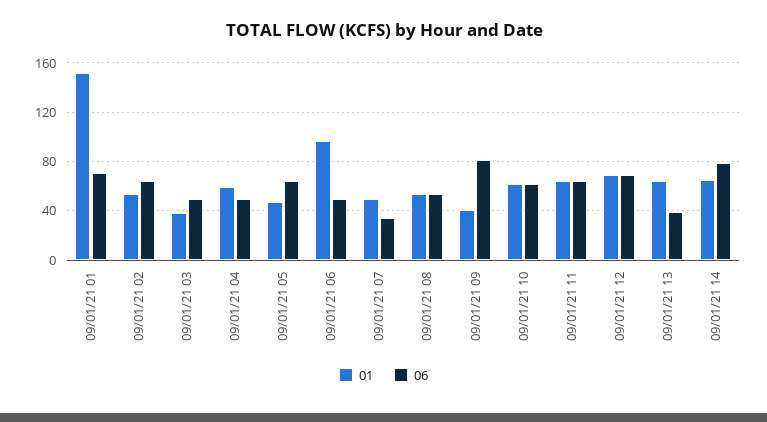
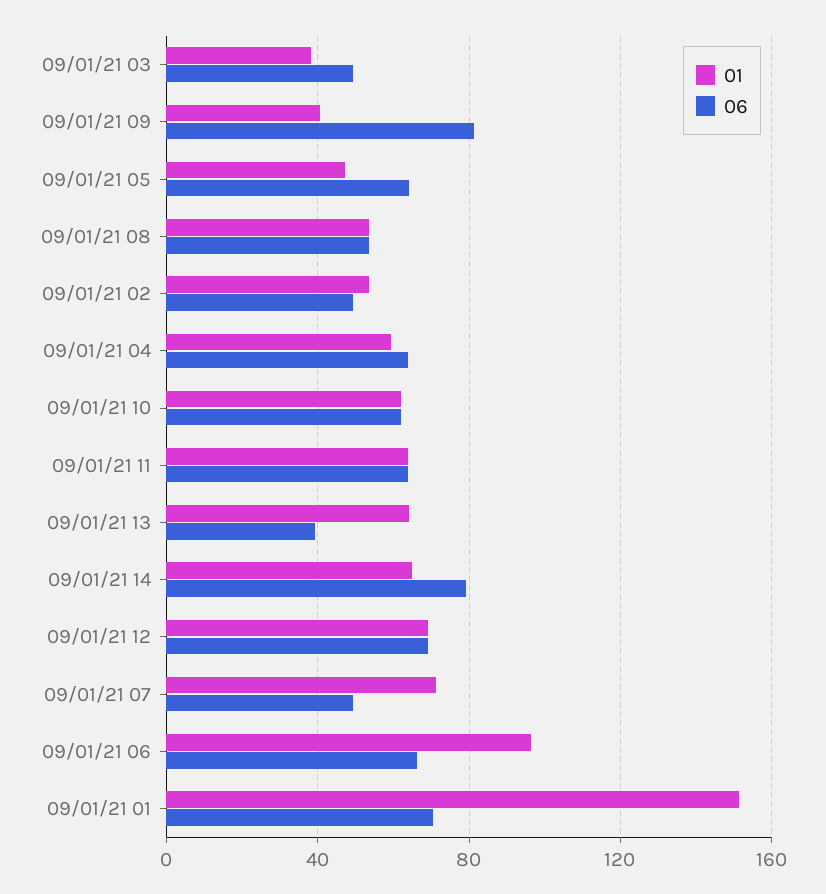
  {
    "01": {
      "09/01/21 01": 150,
      "09/01/21 02": 55,
      "09/01/21 03": 40,
      "09/01/21 04": 60,
      "09/01/21 05": 45,
      "09/01/21 06": 95,
-     "09/01/21 07": 50,
+     "09/01/21 07": 70,
      "09/01/21 08": 55,
      "09/01/21 09": 40,
      "09/01/21 10": 60,
      "09/01/21 11": 65,
      "09/01/21 12": 70,
      "09/01/21 13": 65,
      "09/01/21 14": 65
    },
    "06": {
      "09/01/21 01": 70,
-     "09/01/21 02": 65,
+     "09/01/21 02": 50,
      "09/01/21 03": 50,
-     "09/01/21 04": 50,
+     "09/01/21 04": 65,
      "09/01/21 05": 65,
-     "09/01/21 06": 50,
+     "09/01/21 06": 65,
-     "09/01/21 07": 35,
+     "09/01/21 07": 50,
      "09/01/21 08": 55,
      "09/01/21 09": 80,
      "09/01/21 10": 60,
      "09/01/21 11": 65,
      "09/01/21 12": 70,
      "09/01/21 13": 40,
      "09/01/21 14": 80
    }
  }

